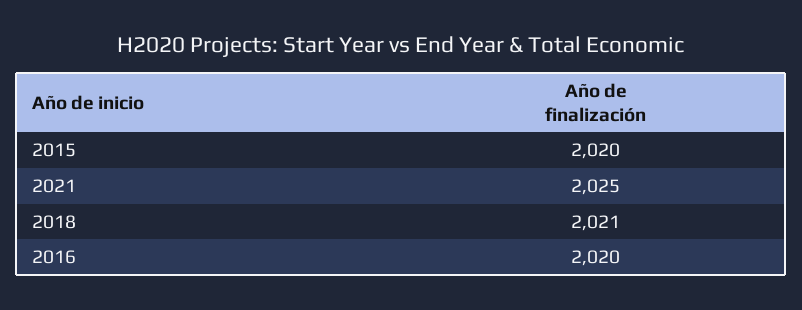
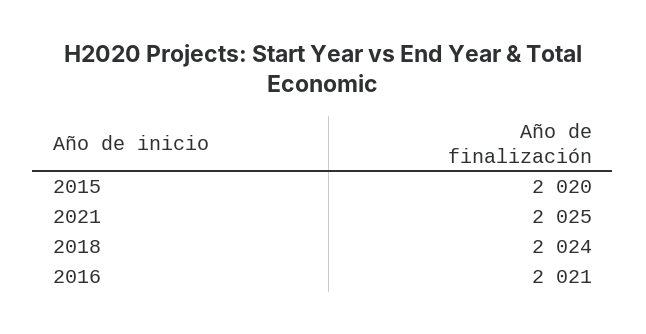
  {
    "2015": 2020,
    "2021": 2025,
-   "2018": 2021,
+   "2018": 2024,
-   "2016": 2020
+   "2016": 2021
  }

